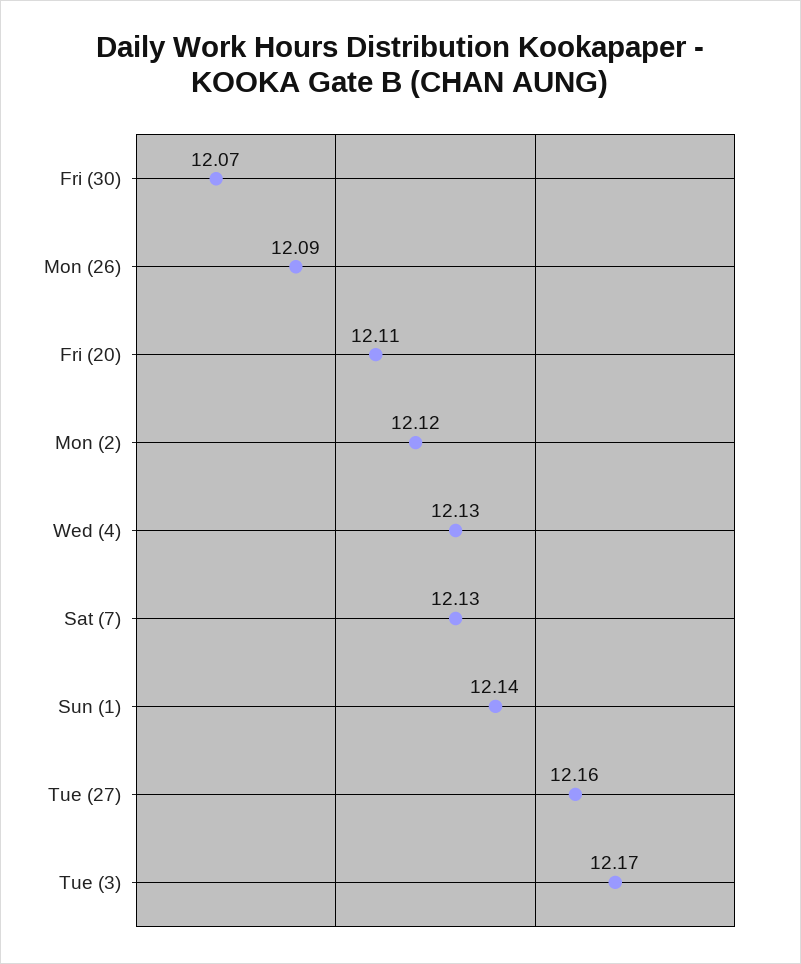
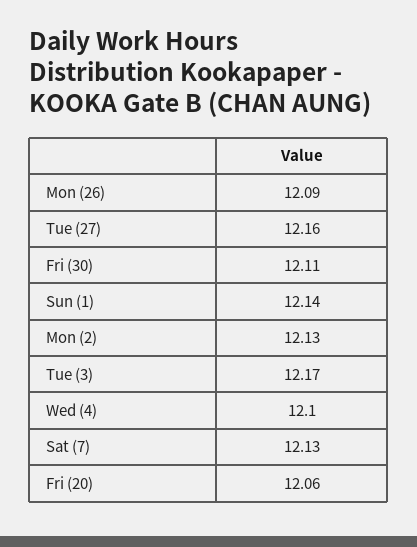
  {
-   "Fri (30)": 12.07,
+   "Fri (30)": 12.11,
    "Mon (26)": 12.09,
-   "Fri (20)": 12.11,
+   "Fri (20)": 12.06,
-   "Mon (2)": 12.12,
+   "Mon (2)": 12.13,
-   "Wed (4)": 12.13,
+   "Wed (4)": 12.1,
    "Sat (7)": 12.13,
    "Sun (1)": 12.14,
    "Tue (27)": 12.16,
    "Tue (3)": 12.17
  }

